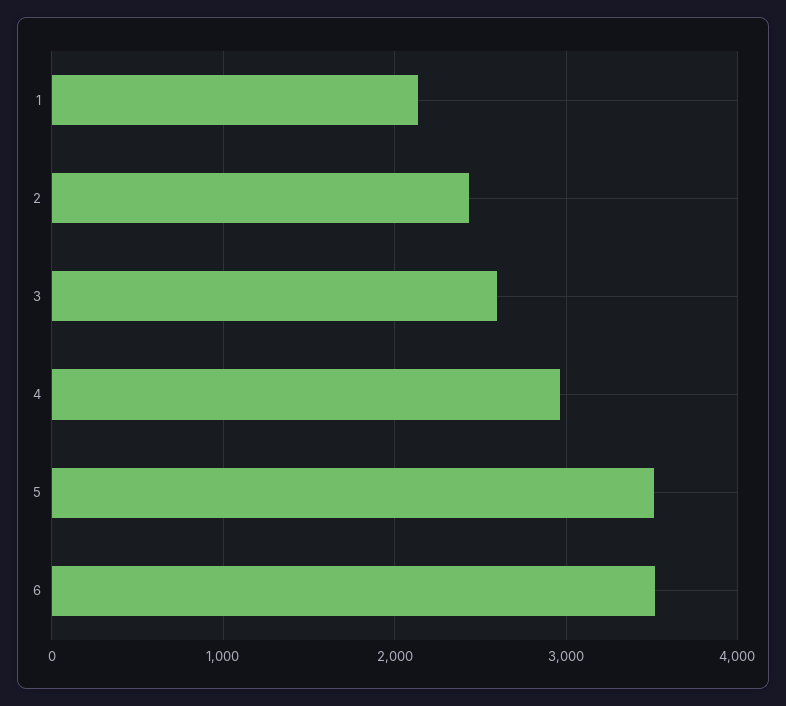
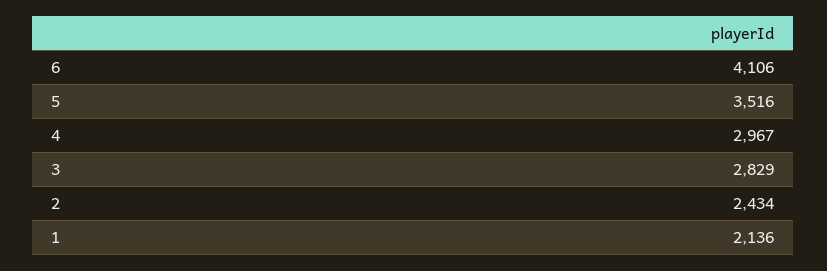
  {
    "1": 2136,
    "2": 2434,
-   "3": 2600,
+   "3": 2829,
    "4": 2967,
    "5": 3516,
-   "6": 3500
+   "6": 4106
  }

